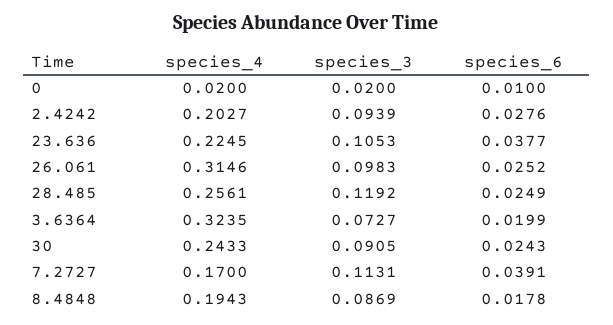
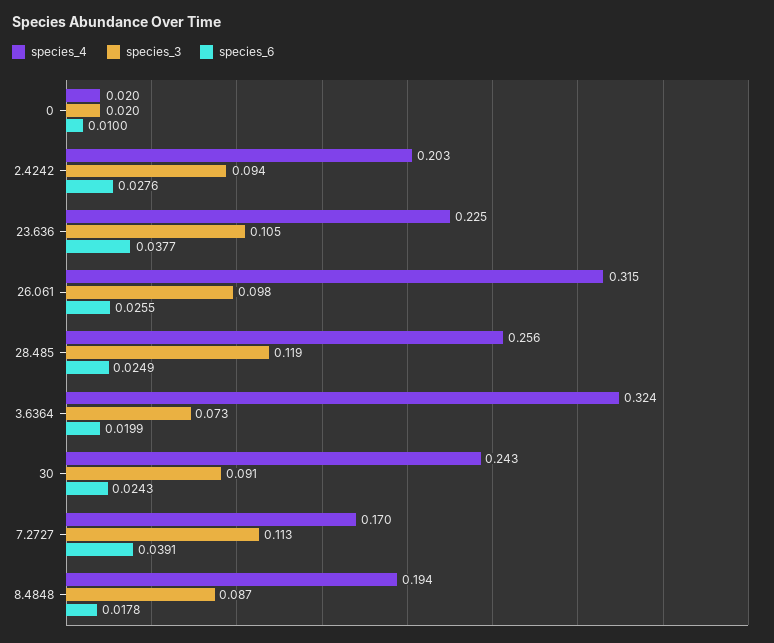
  {
    "species_4": {
      "0": 0.02,
      "2.4242": 0.2027,
      "23.636": 0.2245,
      "26.061": 0.3146,
      "28.485": 0.2561,
      "3.6364": 0.3235,
      "30": 0.2433,
      "7.2727": 0.17,
      "8.4848": 0.1943
    },
    "species_3": {
      "0": 0.02,
      "2.4242": 0.0939,
      "23.636": 0.1053,
      "26.061": 0.0983,
      "28.485": 0.1192,
      "3.6364": 0.0727,
      "30": 0.0905,
      "7.2727": 0.1131,
      "8.4848": 0.0869
    },
    "species_6": {
      "0": 0.01,
      "2.4242": 0.0276,
      "23.636": 0.0377,
-     "26.061": 0.0252,
+     "26.061": 0.0255,
      "28.485": 0.0249,
      "3.6364": 0.0199,
      "30": 0.0243,
      "7.2727": 0.0391,
      "8.4848": 0.0178
    }
  }

